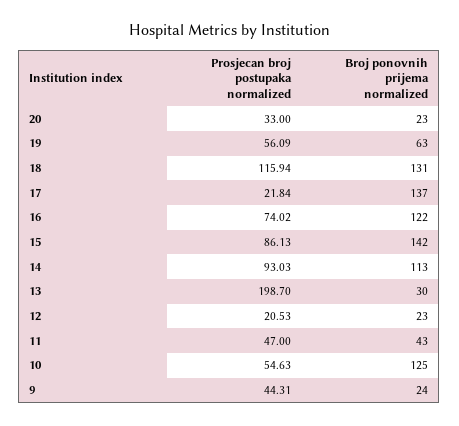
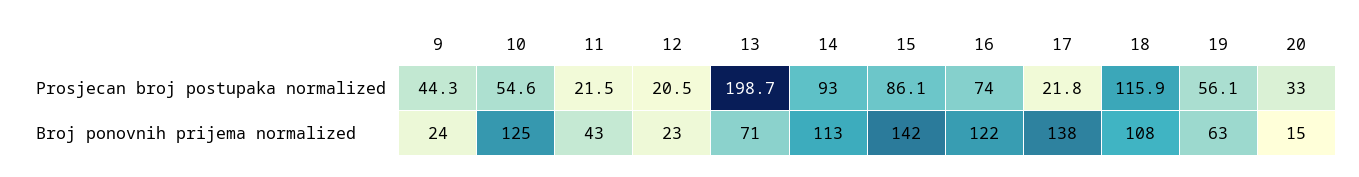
  {
    "Prosjecan broj postupaka normalized": {
      "20": 33,
      "19": 56.09,
      "18": 115.94,
      "17": 21.84,
      "16": 74.02,
      "15": 86.13,
      "14": 93.03,
      "13": 198.7,
      "12": 20.53,
-     "11": 47,
+     "11": 21.5,
      "10": 54.63,
      "9": 44.31
    },
    "Broj ponovnih prijema normalized": {
-     "20": 23,
+     "20": 15,
      "19": 63,
-     "18": 131,
+     "18": 108,
-     "17": 137,
+     "17": 138,
      "16": 122,
      "15": 142,
      "14": 113,
-     "13": 30,
+     "13": 71,
      "12": 23,
      "11": 43,
      "10": 125,
      "9": 24
    }
  }

